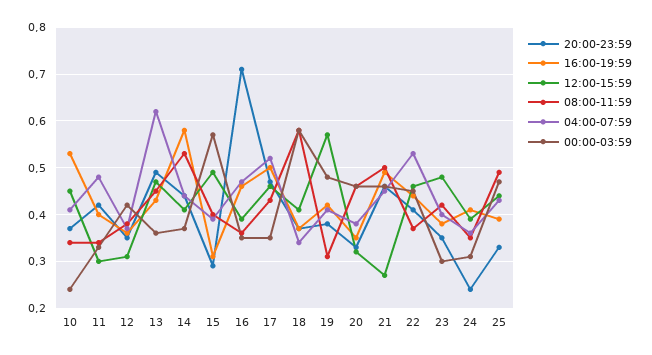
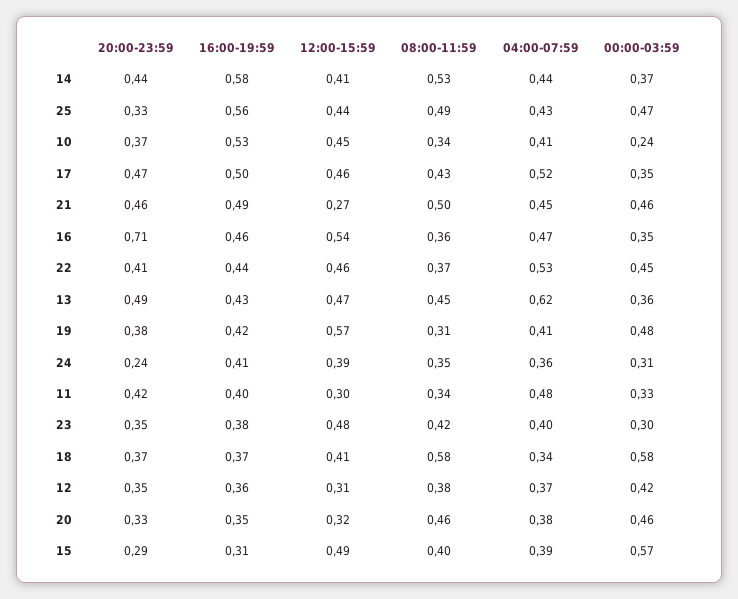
  {
    "20:00-23:59": {
      "10": 0.37,
      "11": 0.42,
      "12": 0.35,
      "13": 0.49,
      "14": 0.44,
      "15": 0.29,
      "16": 0.71,
      "17": 0.47,
      "18": 0.37,
      "19": 0.38,
      "20": 0.33,
      "21": 0.46,
      "22": 0.41,
      "23": 0.35,
      "24": 0.24,
      "25": 0.33
    },
    "16:00-19:59": {
      "10": 0.53,
      "11": 0.4,
      "12": 0.36,
      "13": 0.43,
      "14": 0.58,
      "15": 0.31,
      "16": 0.46,
      "17": 0.5,
      "18": 0.37,
      "19": 0.42,
      "20": 0.35,
      "21": 0.49,
      "22": 0.44,
      "23": 0.38,
      "24": 0.41,
-     "25": 0.4
+     "25": 0.56
    },
    "12:00-15:59": {
      "10": 0.45,
      "11": 0.3,
      "12": 0.31,
      "13": 0.47,
      "14": 0.41,
      "15": 0.49,
-     "16": 0.4,
+     "16": 0.54,
      "17": 0.46,
      "18": 0.41,
      "19": 0.57,
      "20": 0.32,
      "21": 0.27,
      "22": 0.46,
      "23": 0.48,
      "24": 0.39,
      "25": 0.44
    },
    "08:00-11:59": {
      "10": 0.34,
      "11": 0.34,
      "12": 0.38,
      "13": 0.45,
      "14": 0.53,
      "15": 0.4,
      "16": 0.36,
      "17": 0.43,
      "18": 0.58,
      "19": 0.31,
      "20": 0.46,
      "21": 0.5,
      "22": 0.37,
      "23": 0.42,
      "24": 0.35,
      "25": 0.49
    },
    "04:00-07:59": {
      "10": 0.41,
      "11": 0.48,
      "12": 0.37,
      "13": 0.62,
      "14": 0.44,
      "15": 0.39,
      "16": 0.47,
      "17": 0.52,
      "18": 0.34,
      "19": 0.41,
      "20": 0.38,
      "21": 0.45,
      "22": 0.53,
      "23": 0.4,
      "24": 0.36,
      "25": 0.43
    },
    "00:00-03:59": {
      "10": 0.24,
      "11": 0.33,
      "12": 0.42,
      "13": 0.36,
      "14": 0.37,
      "15": 0.57,
      "16": 0.35,
      "17": 0.35,
      "18": 0.58,
      "19": 0.48,
      "20": 0.46,
      "21": 0.46,
      "22": 0.45,
      "23": 0.3,
      "24": 0.31,
      "25": 0.47
    }
  }

